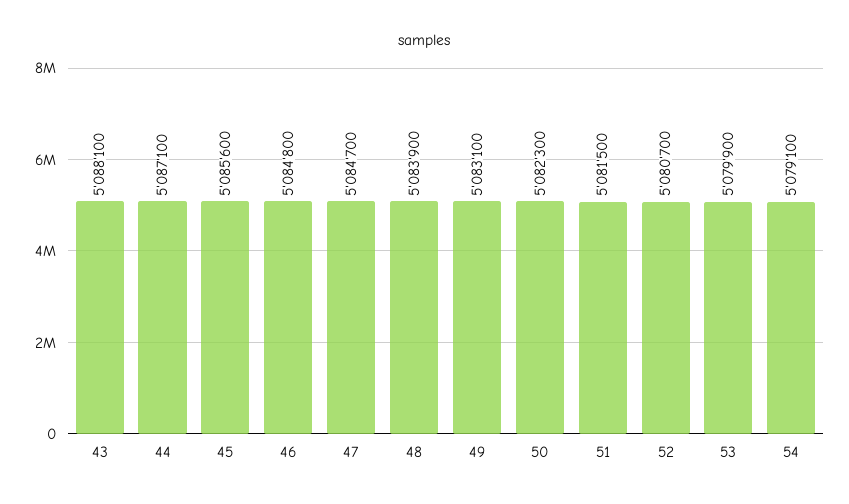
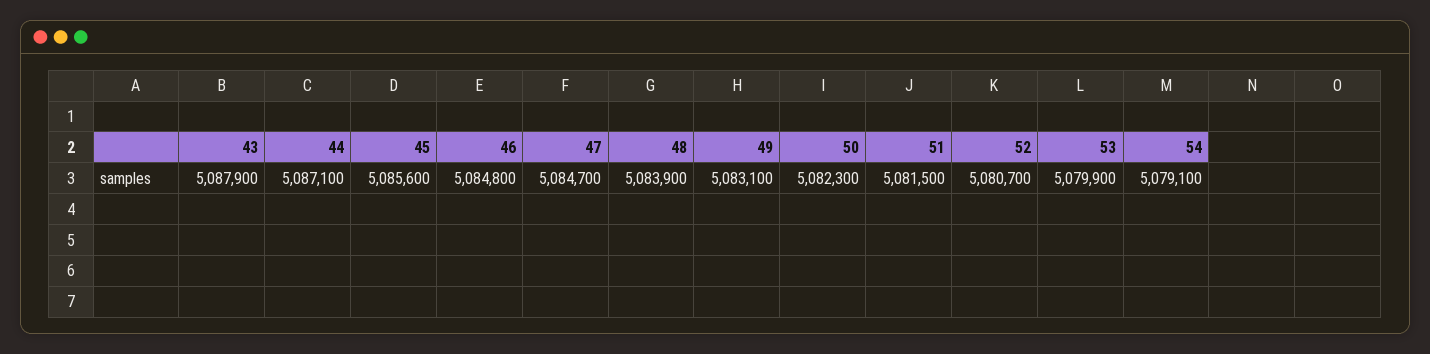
  {
-   "43": 5088100,
+   "43": 5087900,
    "44": 5087100,
    "45": 5085600,
    "46": 5084800,
    "47": 5084700,
    "48": 5083900,
    "49": 5083100,
    "50": 5082300,
    "51": 5081500,
    "52": 5080700,
    "53": 5079900,
    "54": 5079100
  }

